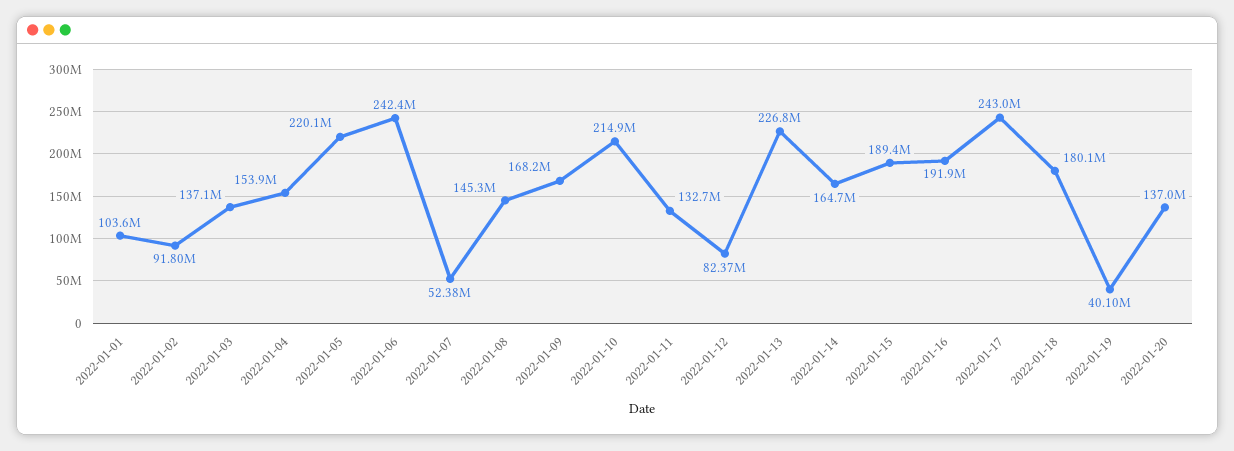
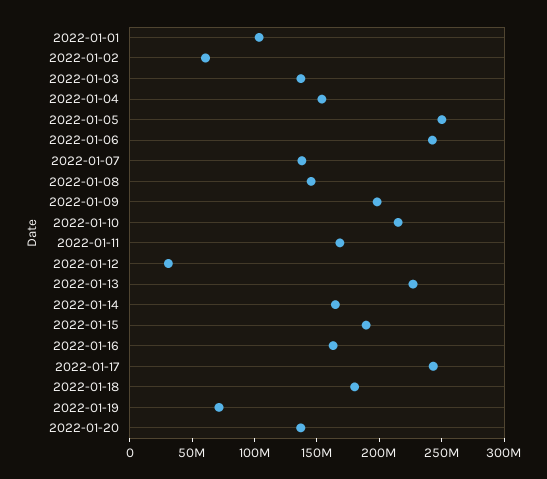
  {
    "2022-01-01": 103600000,
-   "2022-01-02": 91800000,
+   "2022-01-02": 60000000,
    "2022-01-03": 137100000,
    "2022-01-04": 153900000,
-   "2022-01-05": 220100000,
+   "2022-01-05": 250000000,
    "2022-01-06": 242400000,
-   "2022-01-07": 52380000,
+   "2022-01-07": 140000000,
    "2022-01-08": 145300000,
-   "2022-01-09": 168200000,
+   "2022-01-09": 200000000,
    "2022-01-10": 214900000,
-   "2022-01-11": 132700000,
+   "2022-01-11": 170000000,
-   "2022-01-12": 82370000,
+   "2022-01-12": 30000000,
    "2022-01-13": 226800000,
    "2022-01-14": 164700000,
    "2022-01-15": 189400000,
-   "2022-01-16": 191900000,
+   "2022-01-16": 160000000,
    "2022-01-17": 243000000,
    "2022-01-18": 180100000,
-   "2022-01-19": 40100000,
+   "2022-01-19": 70000000,
    "2022-01-20": 137000000
  }

